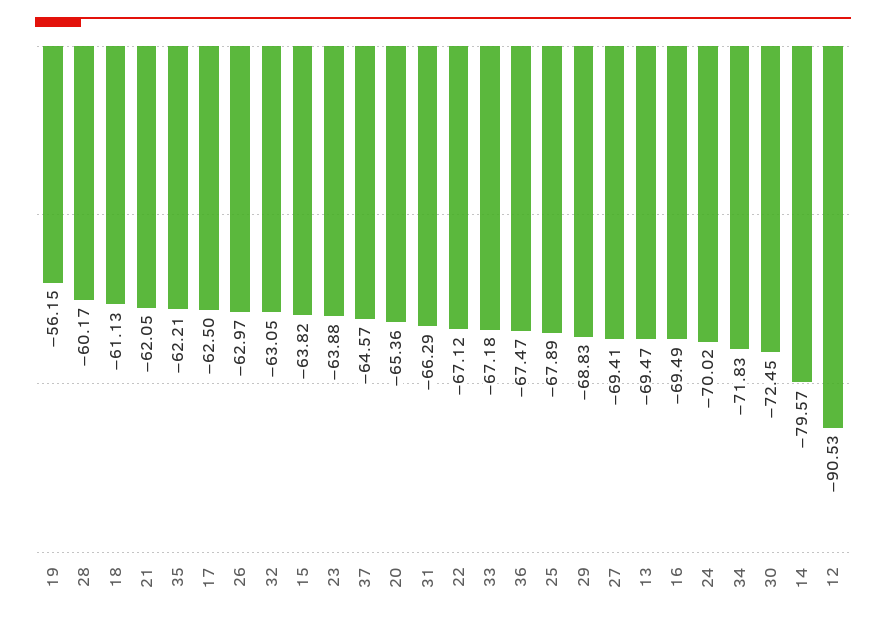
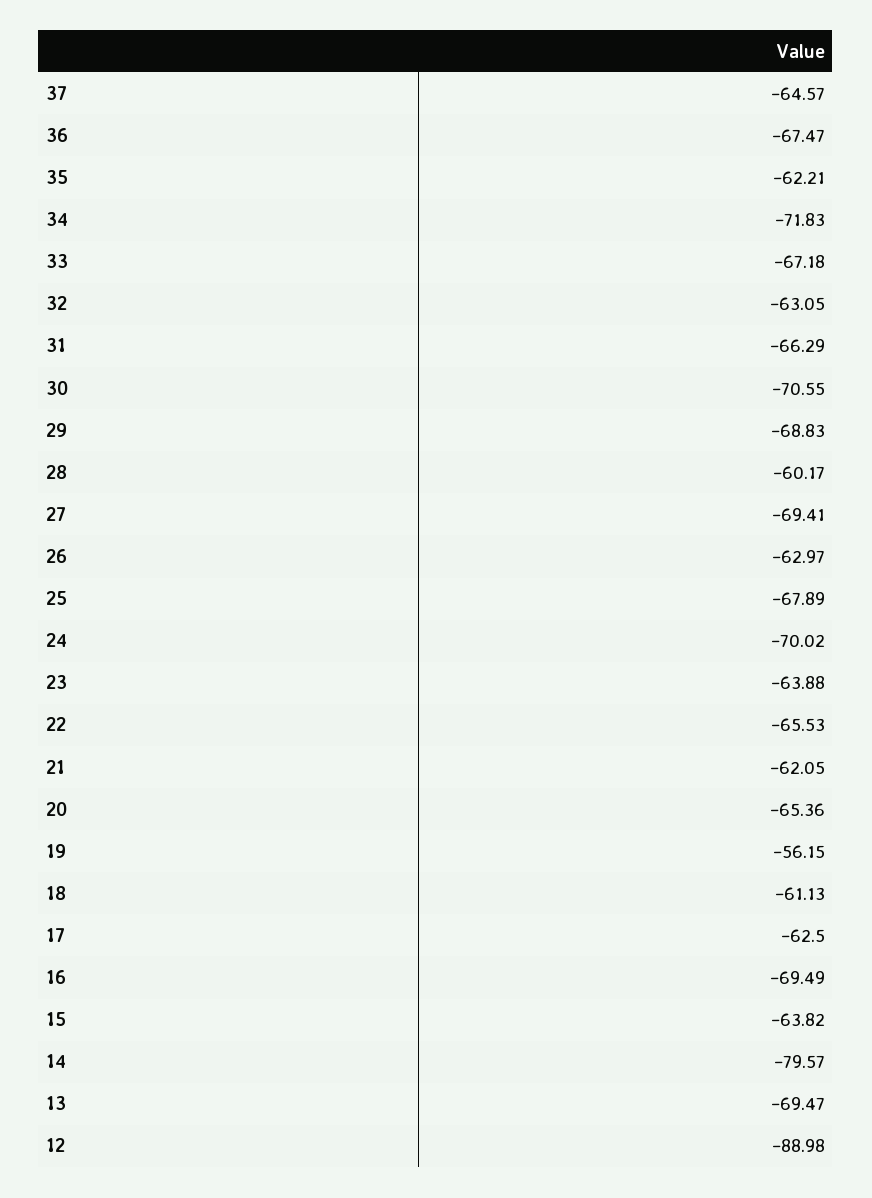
  {
    "19": -56.15,
    "28": -60.17,
    "18": -61.13,
    "21": -62.05,
    "35": -62.21,
    "17": -62.5,
    "26": -62.97,
    "32": -63.05,
    "15": -63.82,
    "23": -63.88,
    "37": -64.57,
    "20": -65.36,
    "31": -66.29,
-   "22": -67.12,
+   "22": -65.53,
    "33": -67.18,
    "36": -67.47,
    "25": -67.89,
    "29": -68.83,
    "27": -69.41,
    "13": -69.47,
    "16": -69.49,
    "24": -70.02,
    "34": -71.83,
-   "30": -72.45,
+   "30": -70.55,
    "14": -79.57,
-   "12": -90.53
+   "12": -88.98
  }

